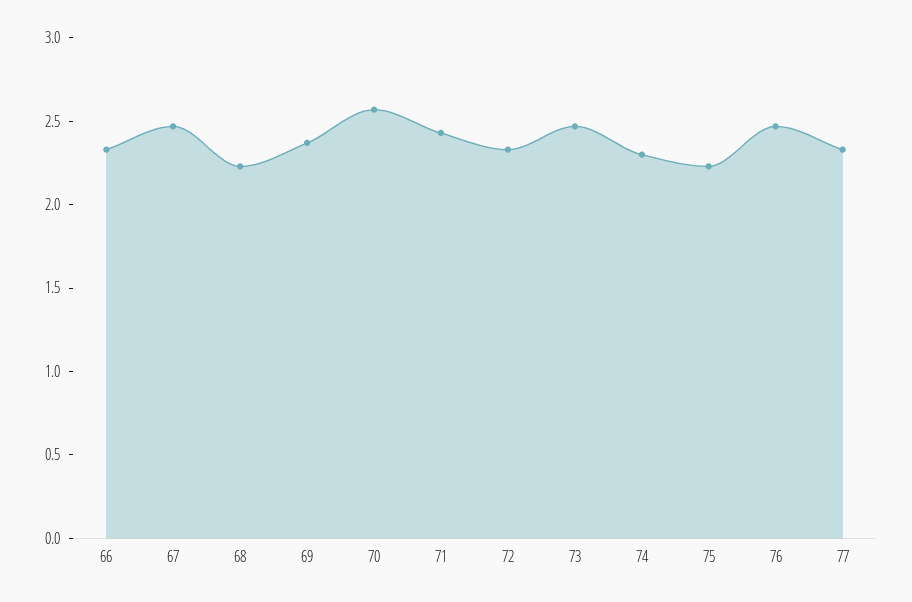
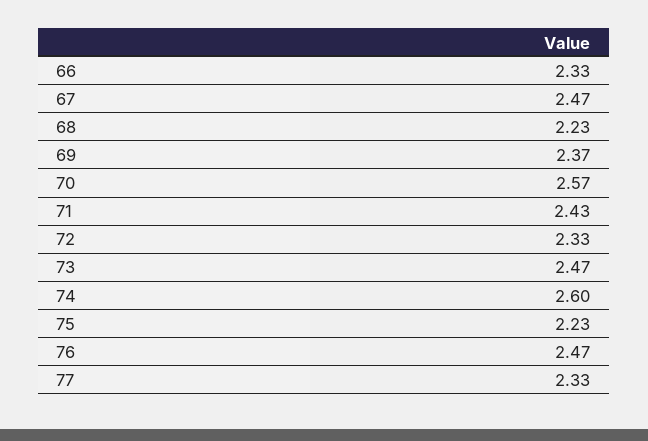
  {
    "66": 2.33,
    "67": 2.47,
    "68": 2.23,
    "69": 2.37,
    "70": 2.57,
    "71": 2.43,
    "72": 2.33,
    "73": 2.47,
-   "74": 2.3,
+   "74": 2.6,
    "75": 2.23,
    "76": 2.47,
    "77": 2.33
  }

